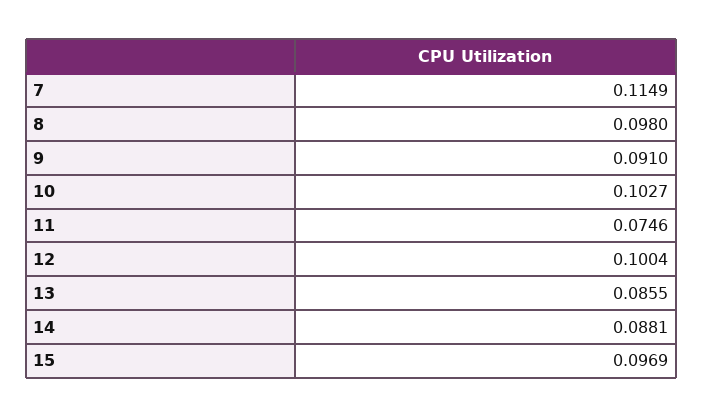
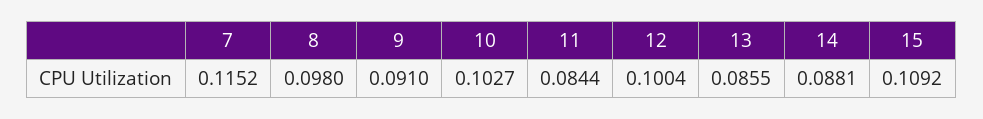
  {
-   "7": 0.1149,
+   "7": 0.1152,
    "8": 0.098,
    "9": 0.091,
    "10": 0.1027,
-   "11": 0.0746,
+   "11": 0.0844,
    "12": 0.1004,
    "13": 0.0855,
    "14": 0.0881,
-   "15": 0.0969
+   "15": 0.1092
  }

